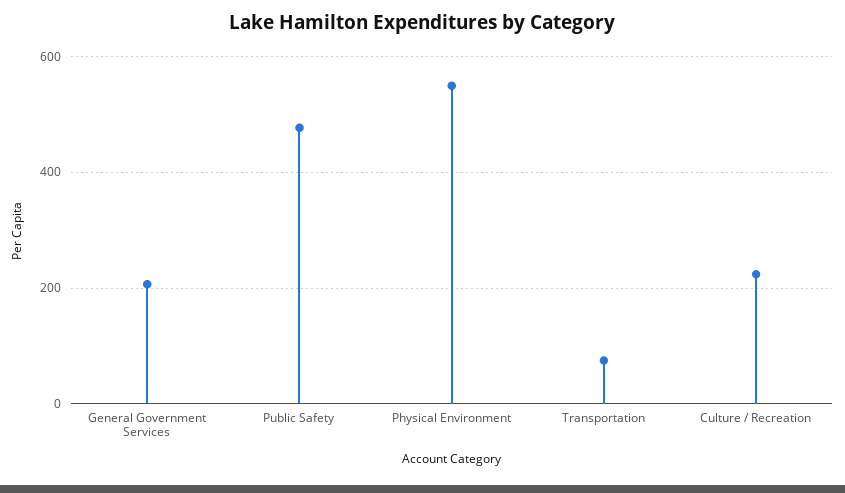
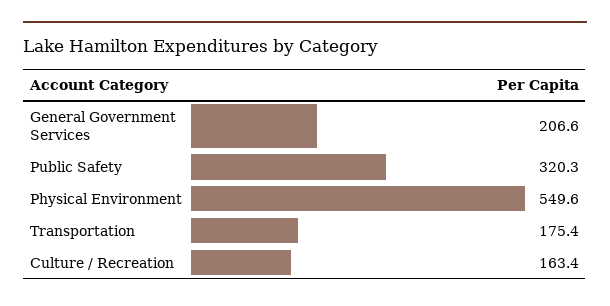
  {
    "General Government Services": 206.6,
-   "Public Safety": 480,
+   "Public Safety": 320.3,
    "Physical Environment": 549.6,
-   "Transportation": 80,
+   "Transportation": 175.4,
-   "Culture / Recreation": 220
+   "Culture / Recreation": 163.4
  }

